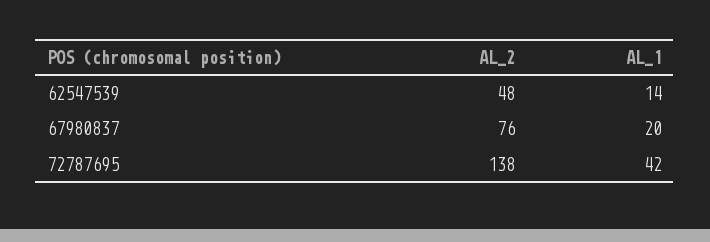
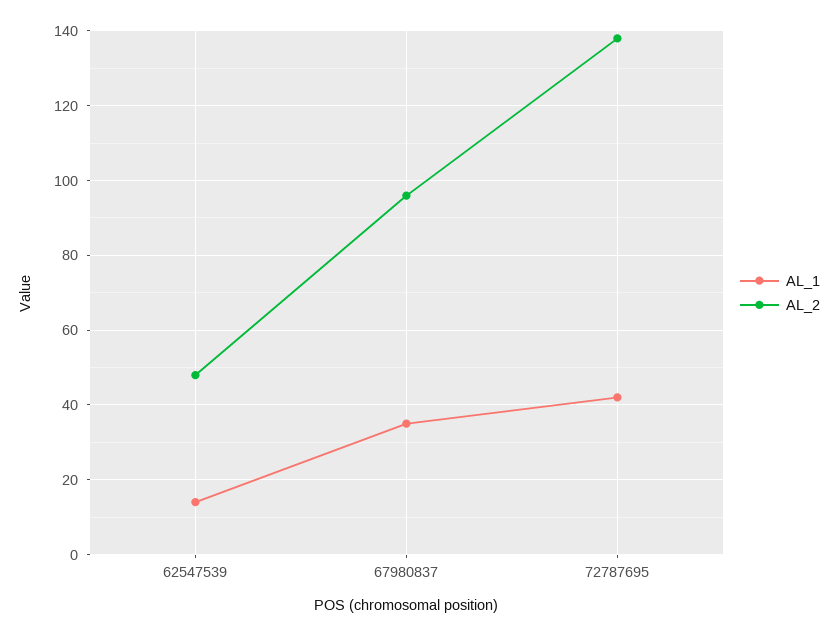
  {
    "AL_2": {
      "62547539": 48,
-     "67980837": 76,
+     "67980837": 95,
      "72787695": 138
    },
    "AL_1": {
      "62547539": 14,
-     "67980837": 20,
+     "67980837": 35,
      "72787695": 42
    }
  }

